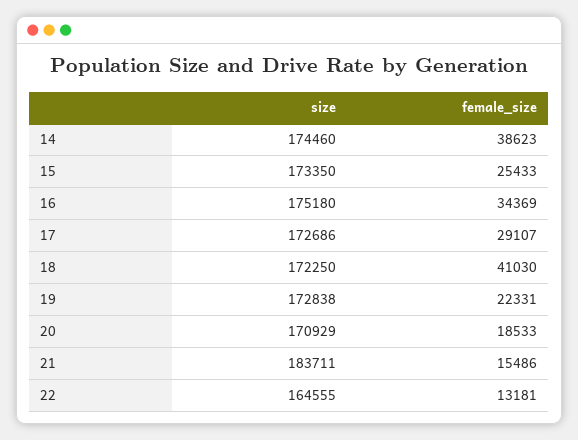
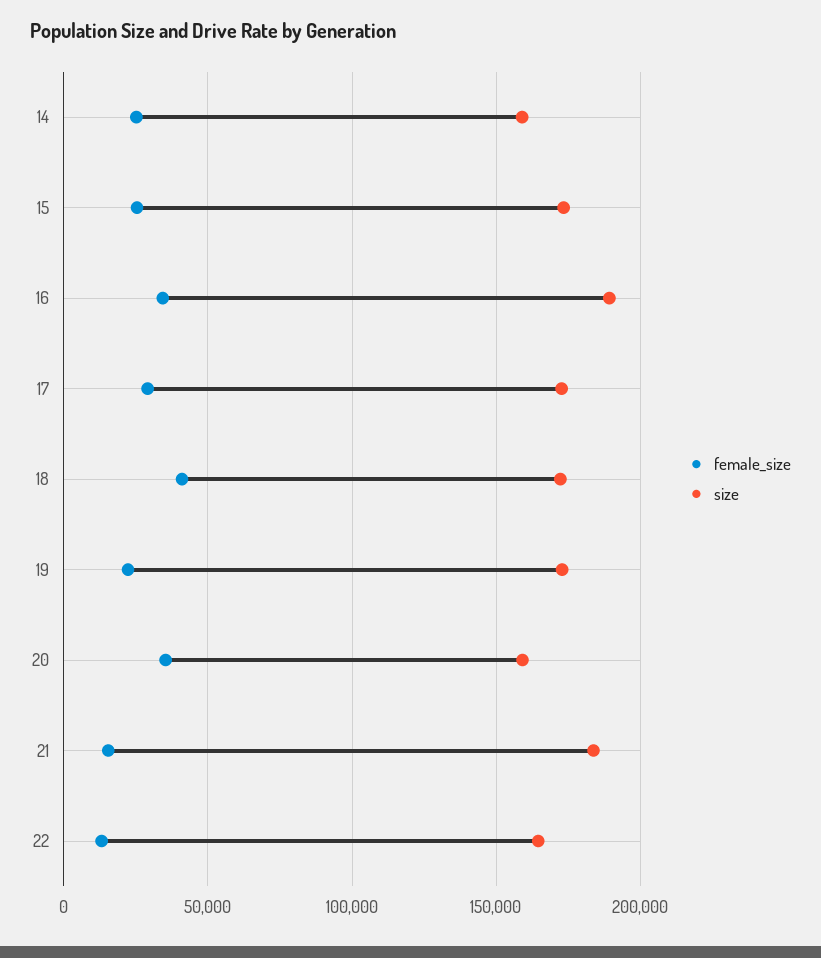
  {
    "size": {
-     "14": 174460,
+     "14": 160000,
      "15": 173350,
-     "16": 175180,
+     "16": 190000,
      "17": 172686,
      "18": 172250,
      "19": 172838,
-     "20": 170929,
+     "20": 160000,
      "21": 183711,
      "22": 164555
    },
    "female_size": {
-     "14": 38623,
+     "14": 25000,
      "15": 25433,
      "16": 34369,
      "17": 29107,
      "18": 41030,
      "19": 22331,
-     "20": 18533,
+     "20": 35000,
      "21": 15486,
      "22": 13181
    }
  }

